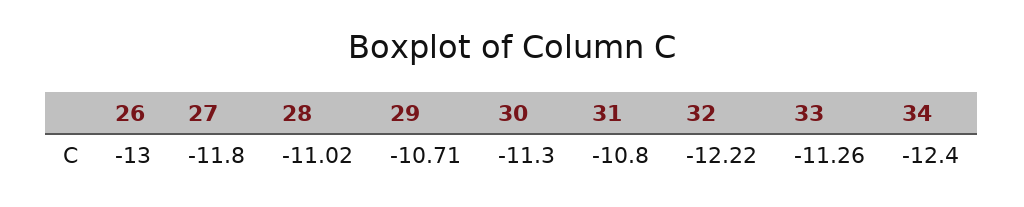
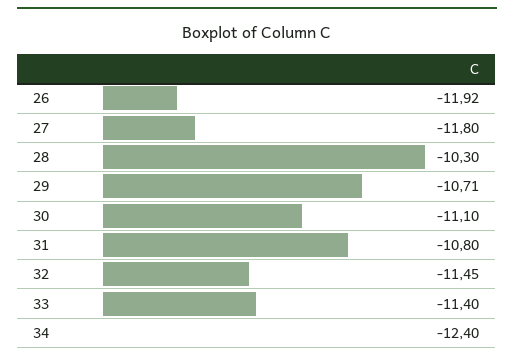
  {
-   "26": -13,
+   "26": -11.92,
    "27": -11.8,
-   "28": -11.02,
+   "28": -10.3,
    "29": -10.71,
-   "30": -11.3,
+   "30": -11.1,
    "31": -10.8,
-   "32": -12.22,
+   "32": -11.45,
-   "33": -11.26,
+   "33": -11.4,
    "34": -12.4
  }

